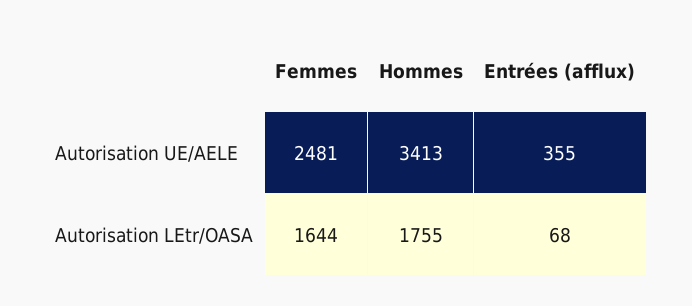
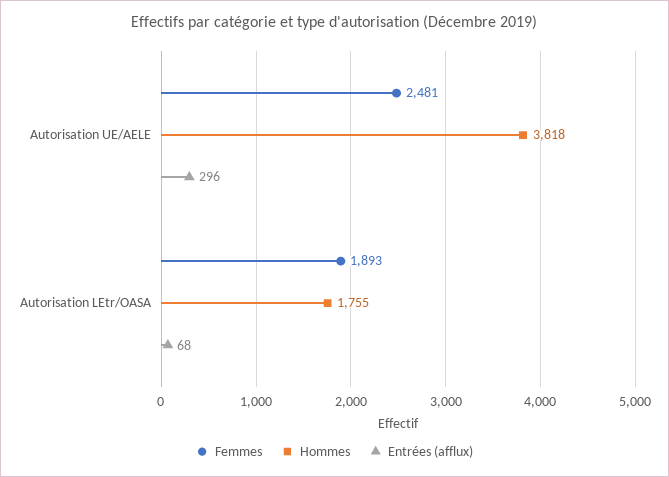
  {
    "Femmes": {
      "Autorisation UE/AELE": 2481,
-     "Autorisation LEtr/OASA": 1644
+     "Autorisation LEtr/OASA": 1893
    },
    "Hommes": {
-     "Autorisation UE/AELE": 3413,
+     "Autorisation UE/AELE": 3818,
      "Autorisation LEtr/OASA": 1755
    },
    "Entrées (afflux)": {
-     "Autorisation UE/AELE": 355,
+     "Autorisation UE/AELE": 296,
      "Autorisation LEtr/OASA": 68
    }
  }

